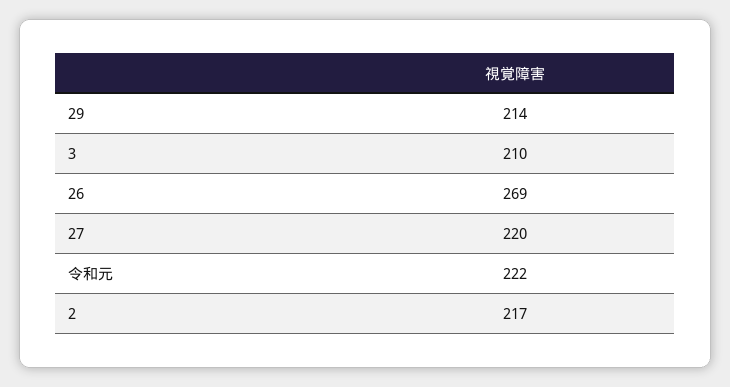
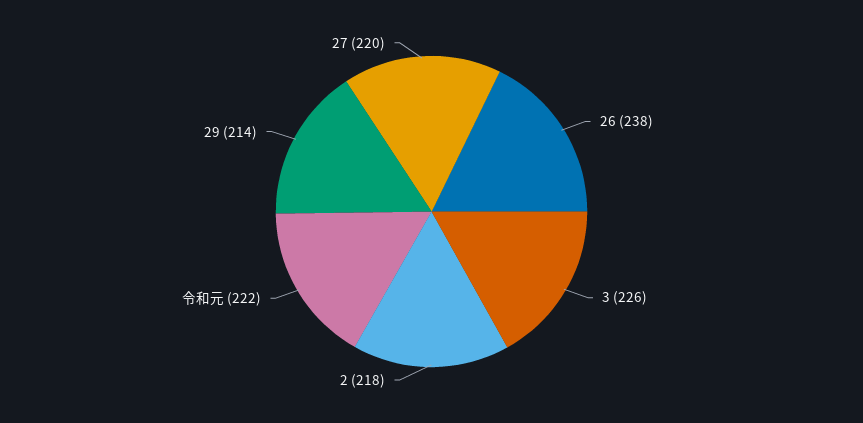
  {
    "29": 214,
-   "3": 210,
+   "3": 226,
-   "26": 269,
+   "26": 238,
    "27": 220,
    "令和元": 222,
-   "2": 217
+   "2": 218
  }

